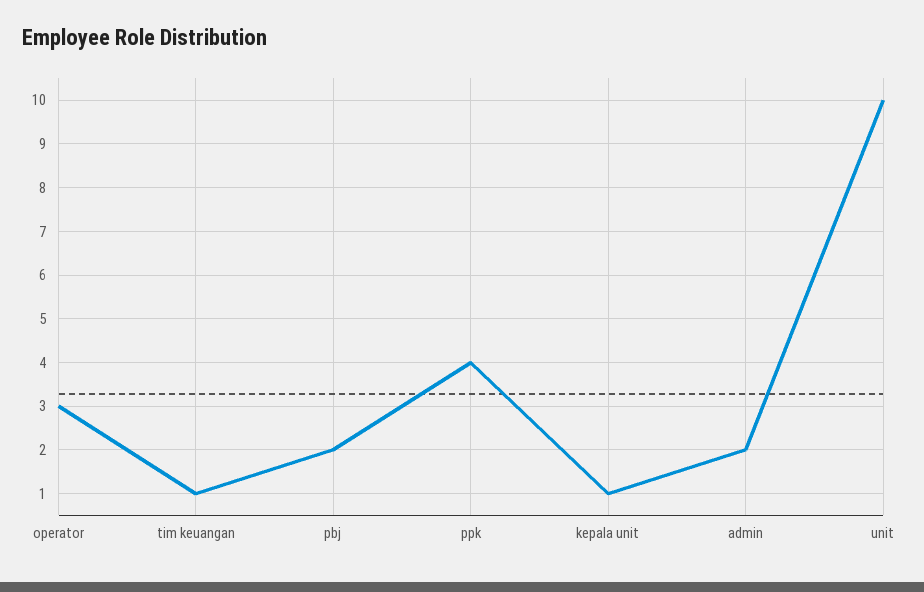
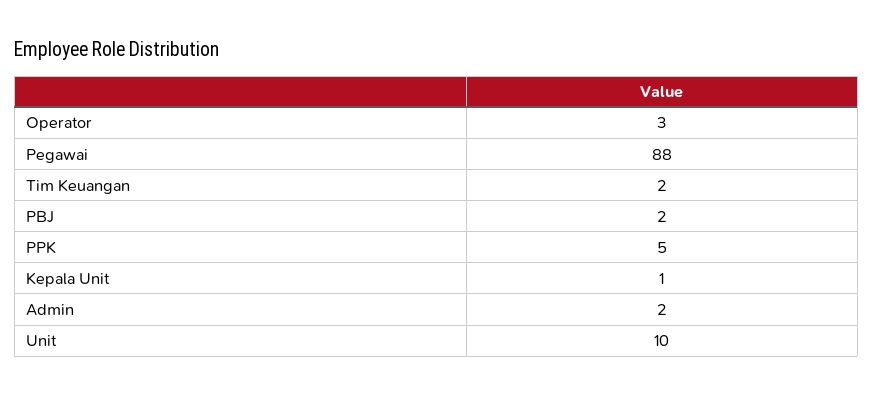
  {
    "operator": 3,
-   "tim keuangan": 1,
+   "tim keuangan": 2,
    "pbj": 2,
-   "ppk": 4,
+   "ppk": 5,
    "kepala unit": 1,
    "admin": 2,
-   "unit": 10
+   "unit": 10,
+   "Pegawai": 88
  }

